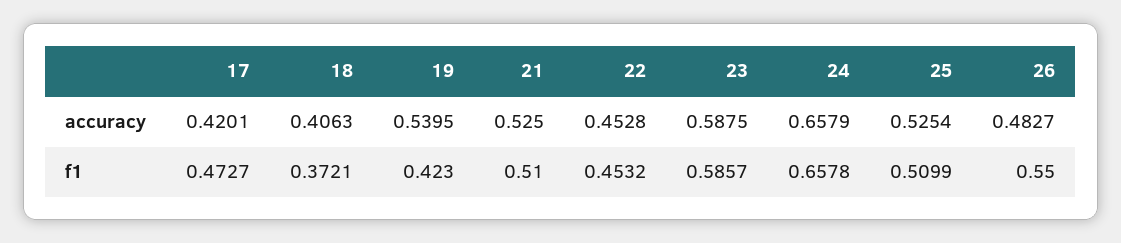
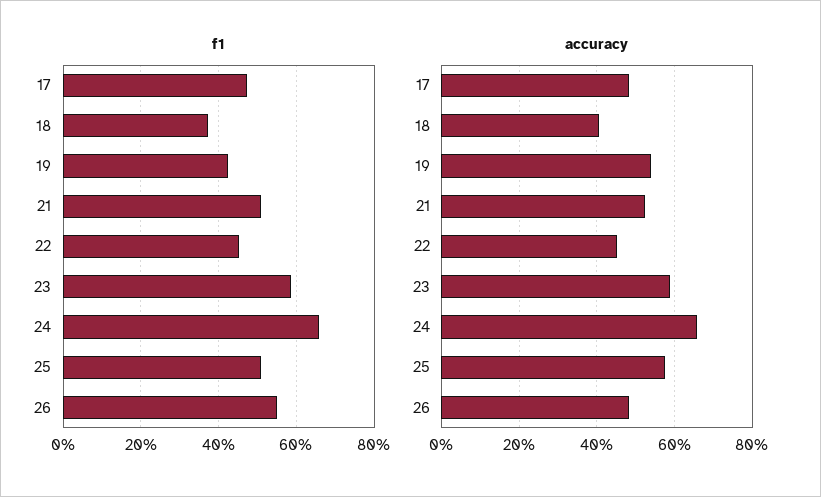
  {
    "accuracy": {
-     "17": 0.4201,
+     "17": 0.48,
      "18": 0.4063,
      "19": 0.5395,
      "21": 0.525,
      "22": 0.4528,
      "23": 0.5875,
      "24": 0.6579,
-     "25": 0.5254,
+     "25": 0.58,
      "26": 0.4827
    },
    "f1": {
      "17": 0.4727,
      "18": 0.3721,
      "19": 0.423,
      "21": 0.51,
      "22": 0.4532,
      "23": 0.5857,
      "24": 0.6578,
      "25": 0.5099,
      "26": 0.55
    }
  }

